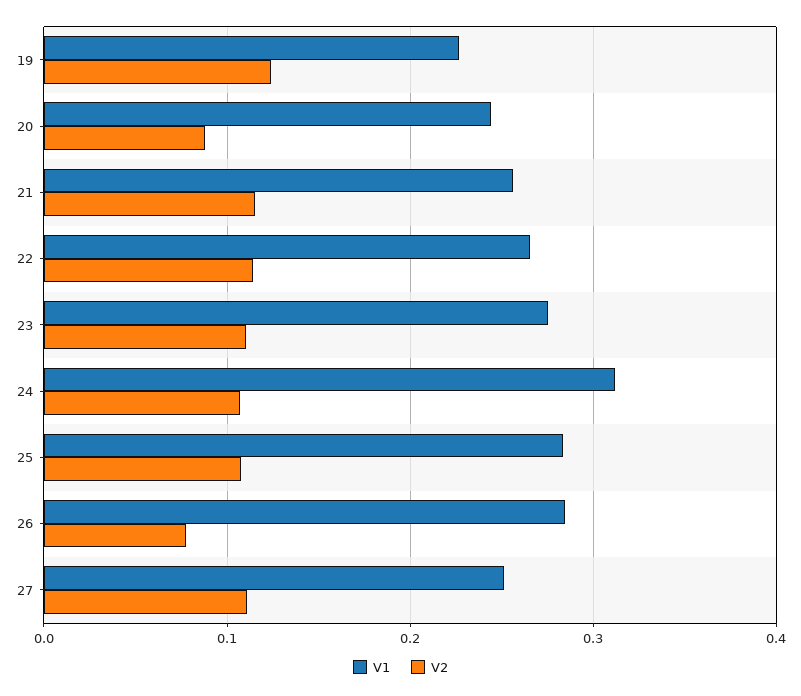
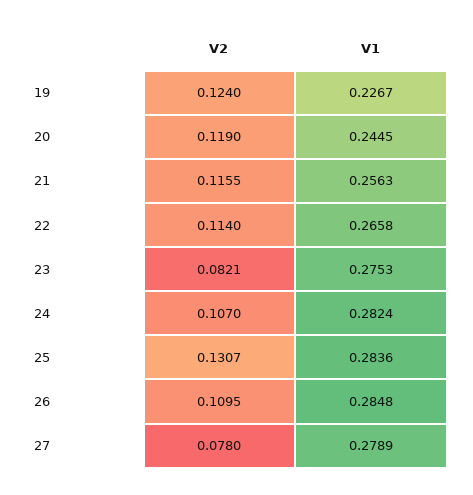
  {
    "V1": {
      "19": 0.2267,
      "20": 0.2445,
      "21": 0.2563,
      "22": 0.2658,
      "23": 0.2753,
-     "24": 0.31,
+     "24": 0.2824,
      "25": 0.2836,
      "26": 0.2848,
-     "27": 0.25
+     "27": 0.2789
    },
    "V2": {
      "19": 0.124,
-     "20": 0.09,
+     "20": 0.119,
      "21": 0.1155,
      "22": 0.114,
-     "23": 0.11,
+     "23": 0.0821,
      "24": 0.107,
-     "25": 0.11,
+     "25": 0.1307,
-     "26": 0.08,
+     "26": 0.1095,
-     "27": 0.11
+     "27": 0.078
    }
  }

